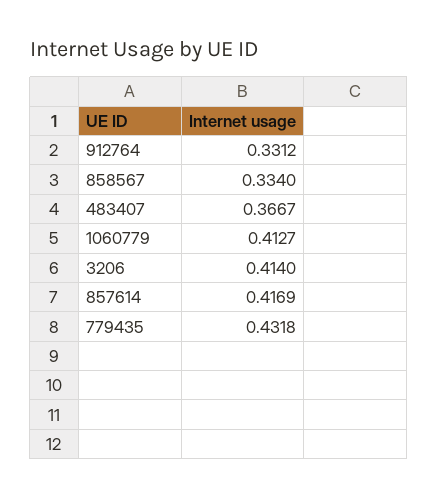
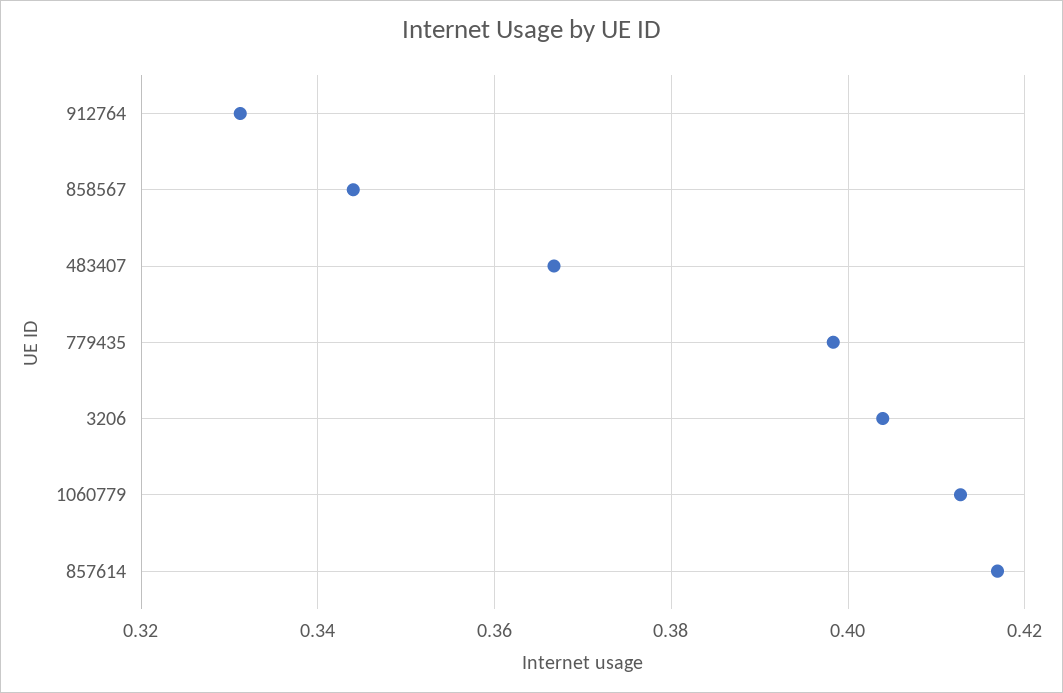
  {
    "912764": 0.3312,
-   "858567": 0.334,
+   "858567": 0.344,
    "483407": 0.3667,
    "1060779": 0.4127,
-   "3206": 0.414,
+   "3206": 0.404,
    "857614": 0.4169,
-   "779435": 0.4318
+   "779435": 0.398
  }

